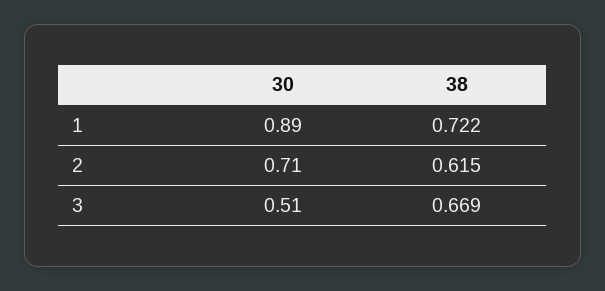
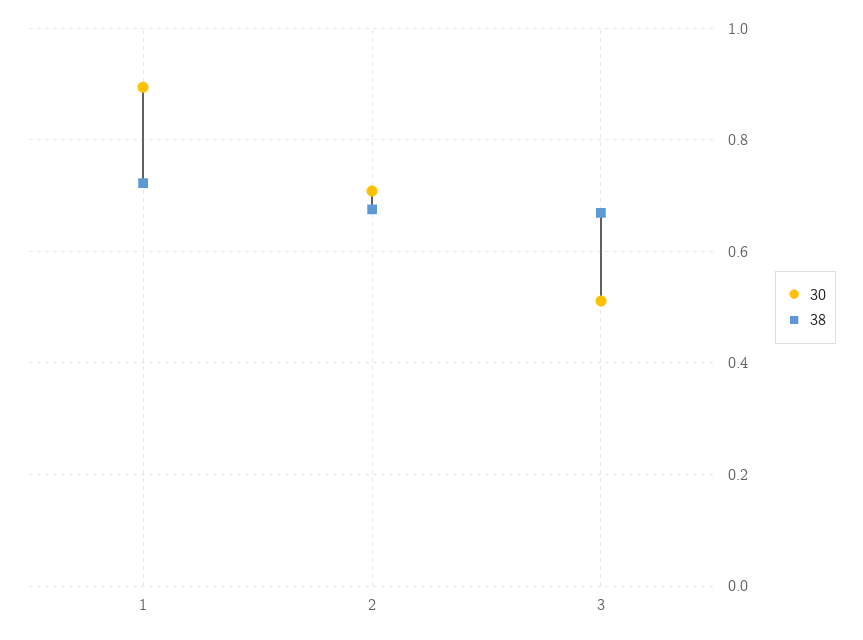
  {
    "30": {
      "1": 0.89,
      "2": 0.71,
      "3": 0.51
    },
    "38": {
      "1": 0.722,
-     "2": 0.615,
+     "2": 0.68,
      "3": 0.669
    }
  }

